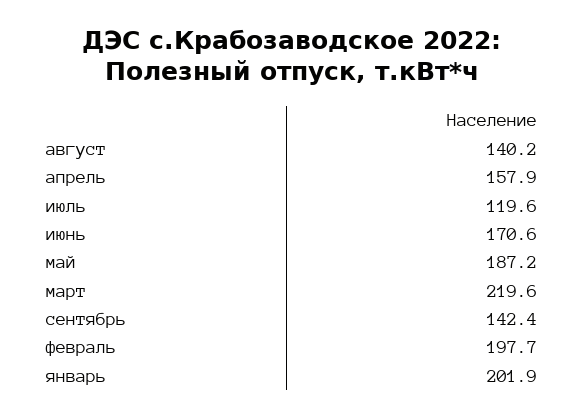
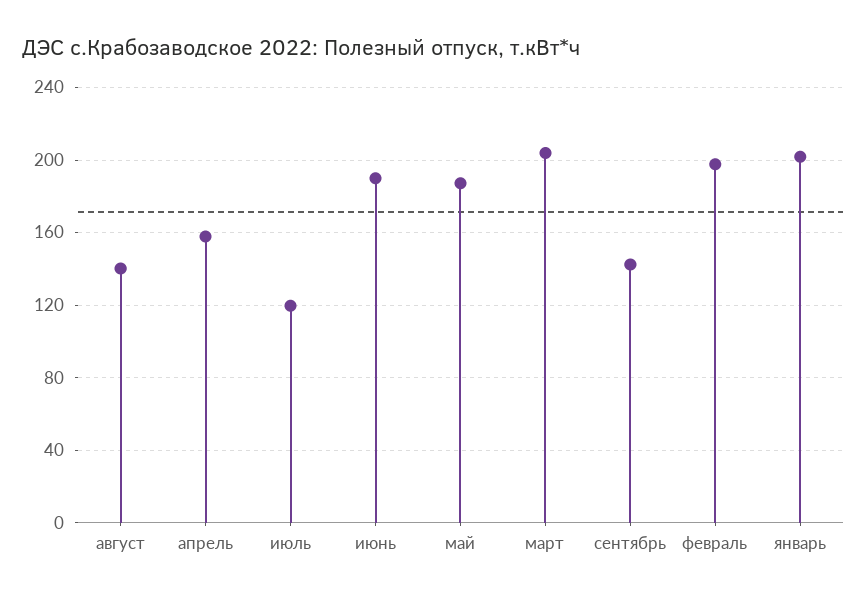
  {
    "август": 140.2,
    "апрель": 157.9,
    "июль": 119.6,
-   "июнь": 170.6,
+   "июнь": 190,
    "май": 187.2,
-   "март": 219.6,
+   "март": 205,
    "сентябрь": 142.4,
    "февраль": 197.7,
    "январь": 201.9
  }

